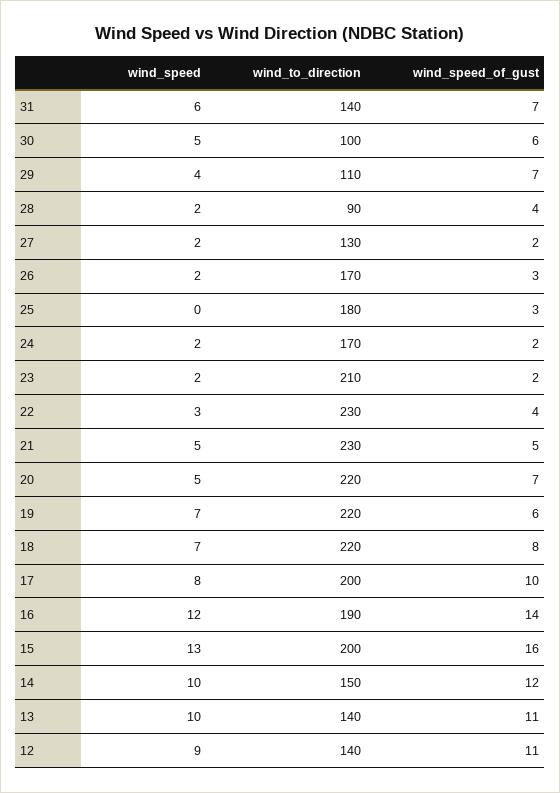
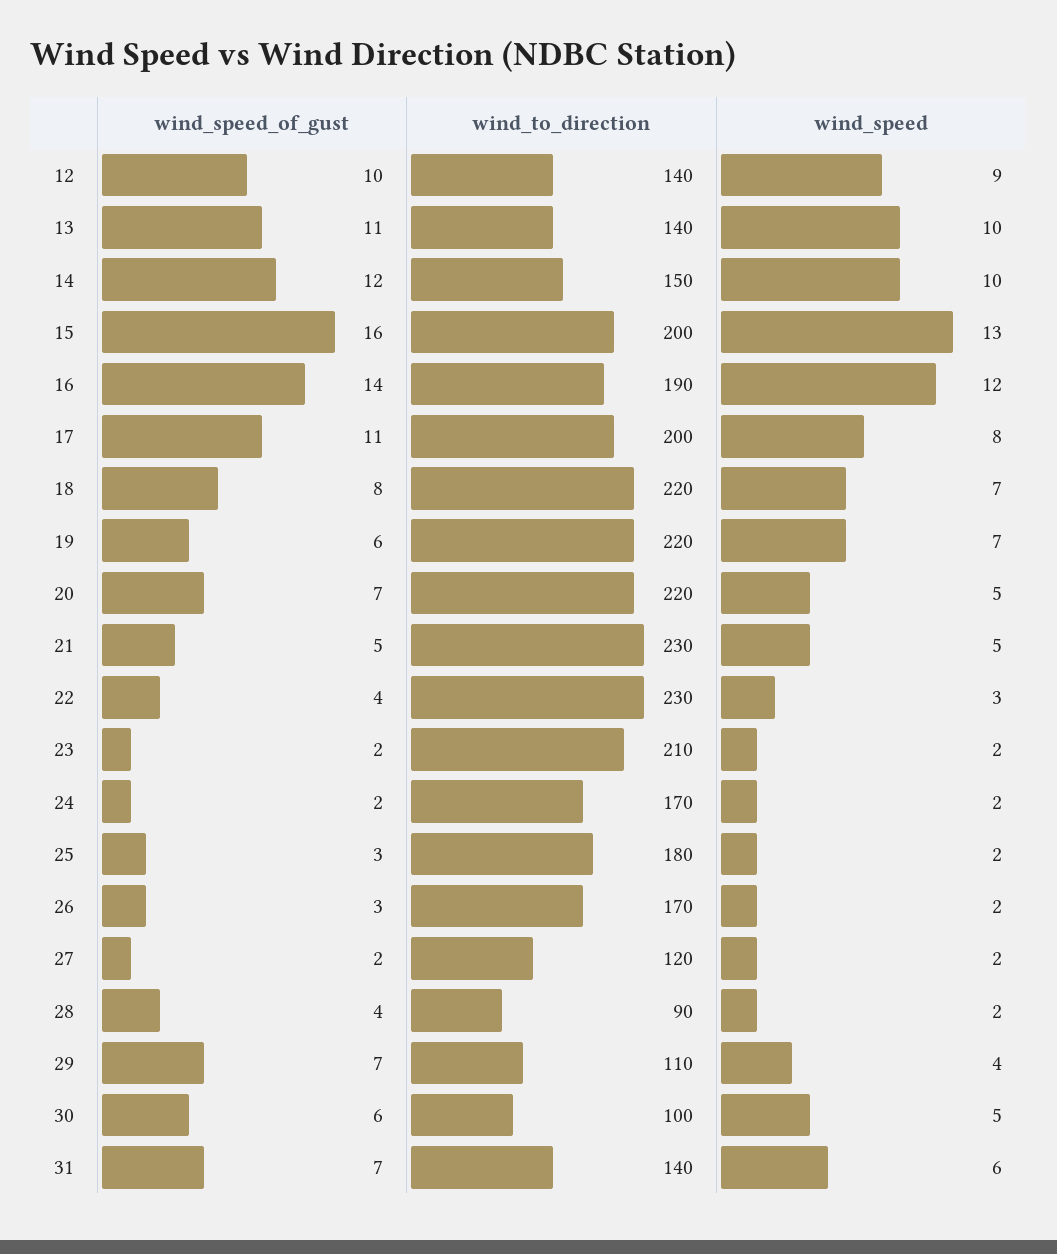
  {
    "wind_speed": {
      "31": 6,
      "30": 5,
      "29": 4,
      "28": 2,
      "27": 2,
      "26": 2,
-     "25": 0,
+     "25": 2,
      "24": 2,
      "23": 2,
      "22": 3,
      "21": 5,
      "20": 5,
      "19": 7,
      "18": 7,
      "17": 8,
      "16": 12,
      "15": 13,
      "14": 10,
      "13": 10,
      "12": 9
    },
    "wind_to_direction": {
      "31": 140,
      "30": 100,
      "29": 110,
      "28": 90,
-     "27": 130,
+     "27": 120,
      "26": 170,
      "25": 180,
      "24": 170,
      "23": 210,
      "22": 230,
      "21": 230,
      "20": 220,
      "19": 220,
      "18": 220,
      "17": 200,
      "16": 190,
      "15": 200,
      "14": 150,
      "13": 140,
      "12": 140
    },
    "wind_speed_of_gust": {
      "31": 7,
      "30": 6,
      "29": 7,
      "28": 4,
      "27": 2,
      "26": 3,
      "25": 3,
      "24": 2,
      "23": 2,
      "22": 4,
      "21": 5,
      "20": 7,
      "19": 6,
      "18": 8,
-     "17": 10,
+     "17": 11,
      "16": 14,
      "15": 16,
      "14": 12,
      "13": 11,
-     "12": 11
+     "12": 10
    }
  }

